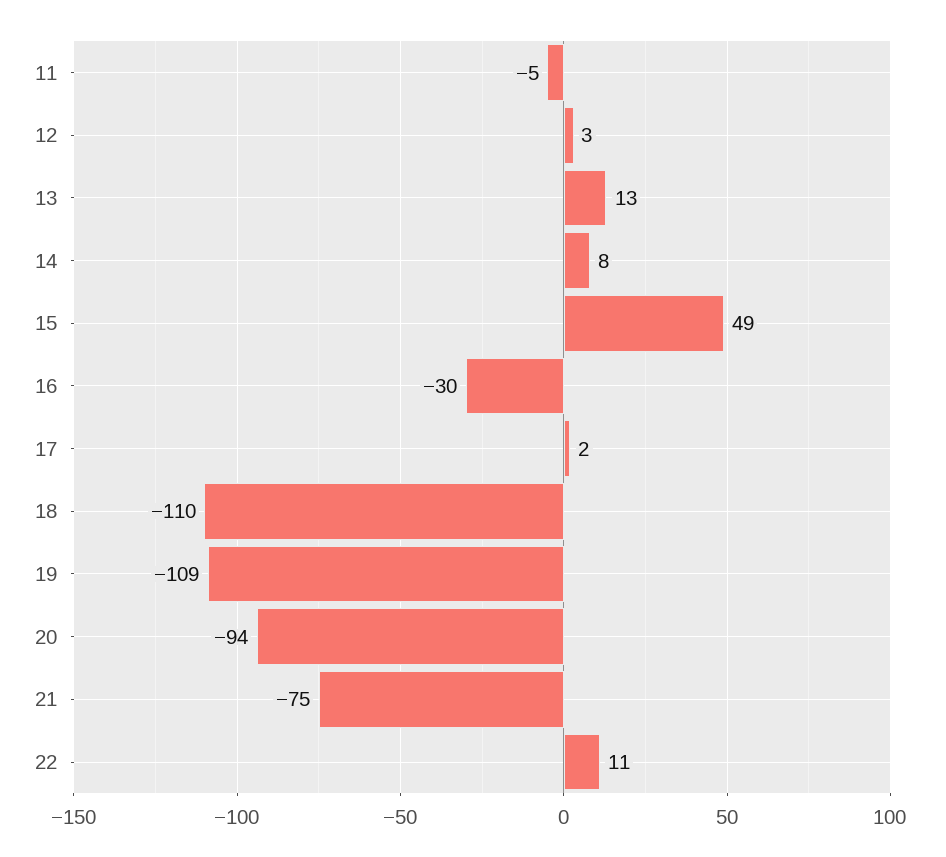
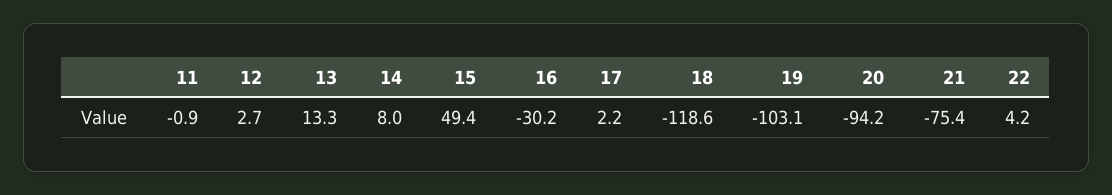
  {
-   "11": -5,
+   "11": -0.9,
    "12": 2.7,
    "13": 13.3,
    "14": 8,
    "15": 49.4,
    "16": -30.2,
    "17": 2.2,
-   "18": -110,
+   "18": -118.6,
-   "19": -109,
+   "19": -103.1,
    "20": -94.2,
    "21": -75.4,
-   "22": 11
+   "22": 4.2
  }

